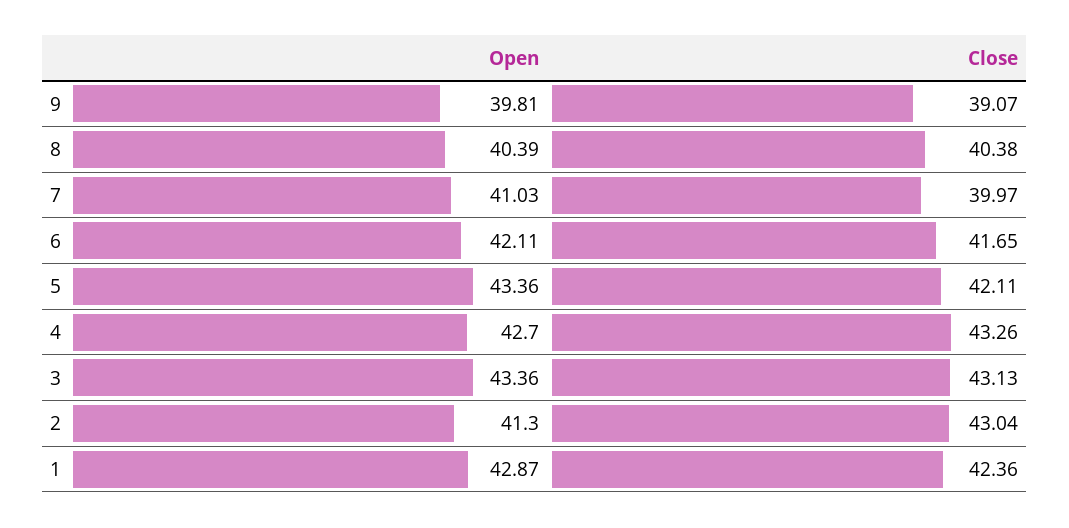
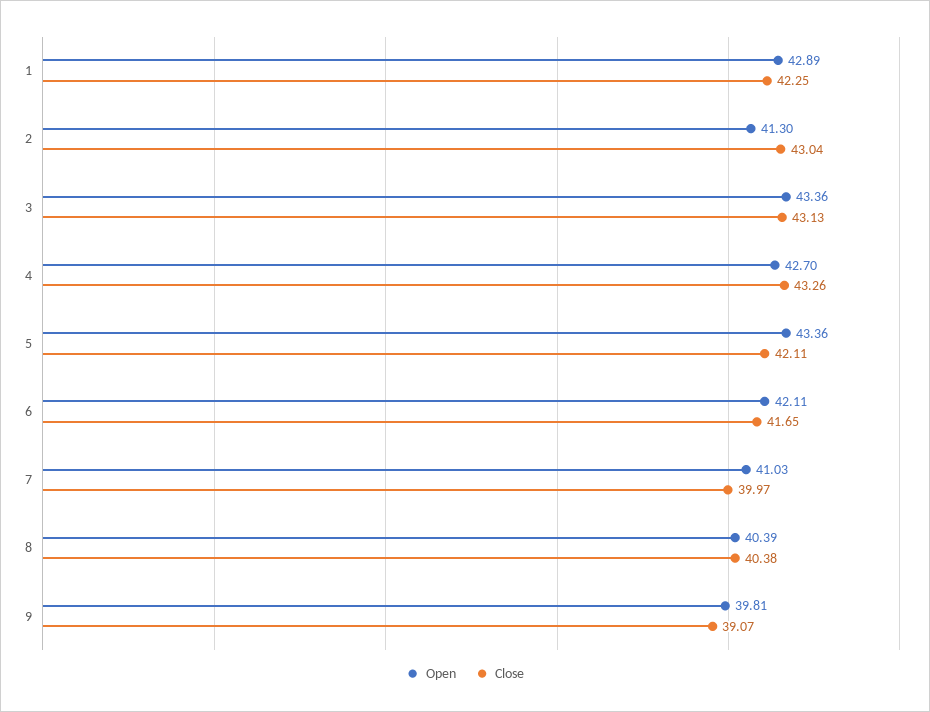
  {
    "Open": {
      "9": 39.81,
      "8": 40.39,
      "7": 41.03,
      "6": 42.11,
      "5": 43.36,
      "4": 42.7,
      "3": 43.36,
      "2": 41.3,
-     "1": 42.87
+     "1": 42.89
    },
    "Close": {
      "9": 39.07,
      "8": 40.38,
      "7": 39.97,
      "6": 41.65,
      "5": 42.11,
      "4": 43.26,
      "3": 43.13,
      "2": 43.04,
-     "1": 42.36
+     "1": 42.25
    }
  }

